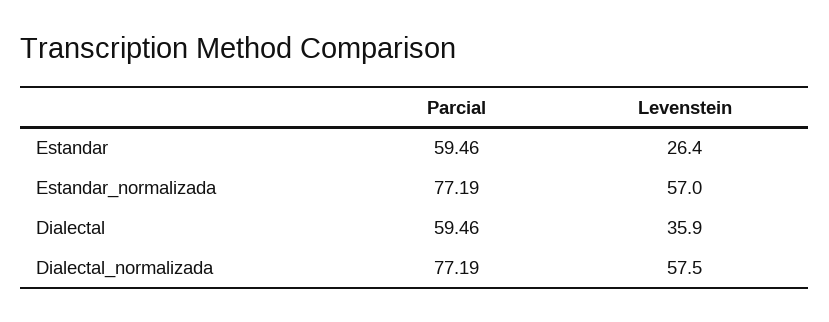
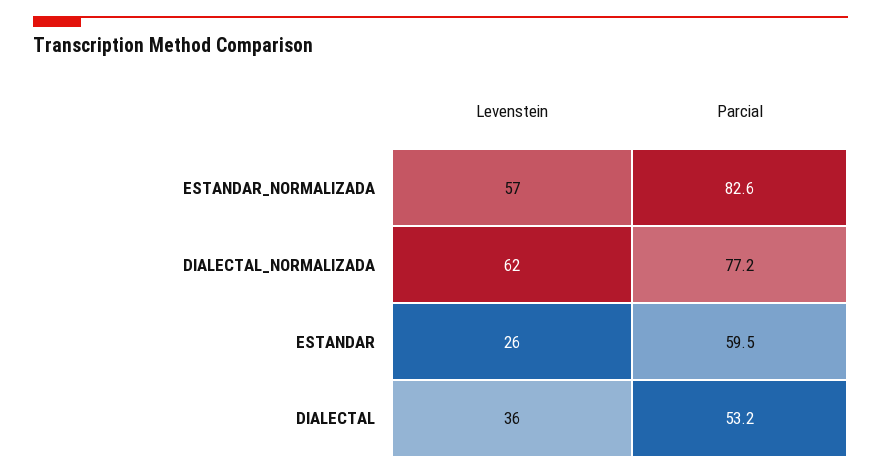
  {
    "Parcial": {
      "Estandar": 59.46,
-     "Estandar_normalizada": 77.19,
+     "Estandar_normalizada": 82.6,
-     "Dialectal": 59.46,
+     "Dialectal": 53.2,
      "Dialectal_normalizada": 77.19
    },
    "Levenstein": {
      "Estandar": 26.4,
      "Estandar_normalizada": 57,
      "Dialectal": 35.9,
-     "Dialectal_normalizada": 57.5
+     "Dialectal_normalizada": 62
    }
  }

